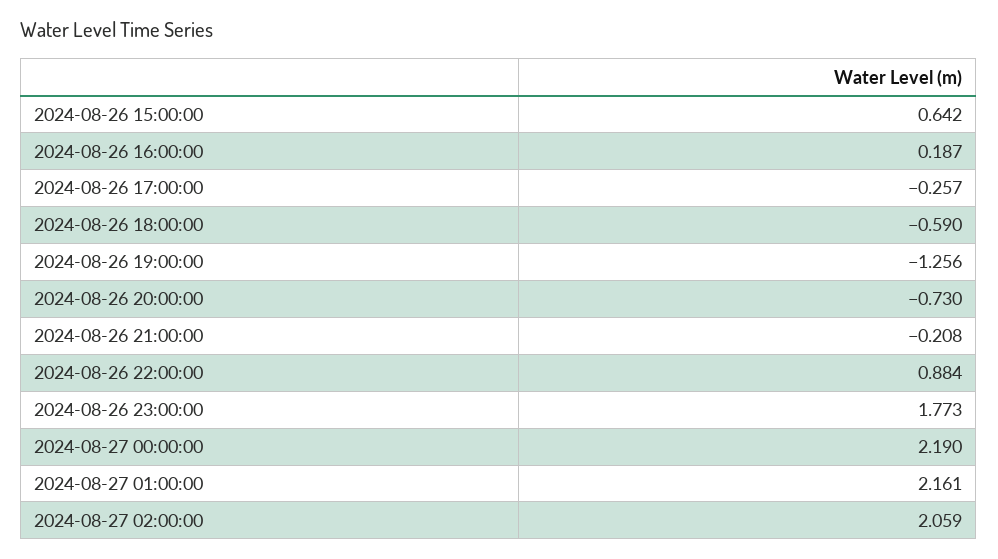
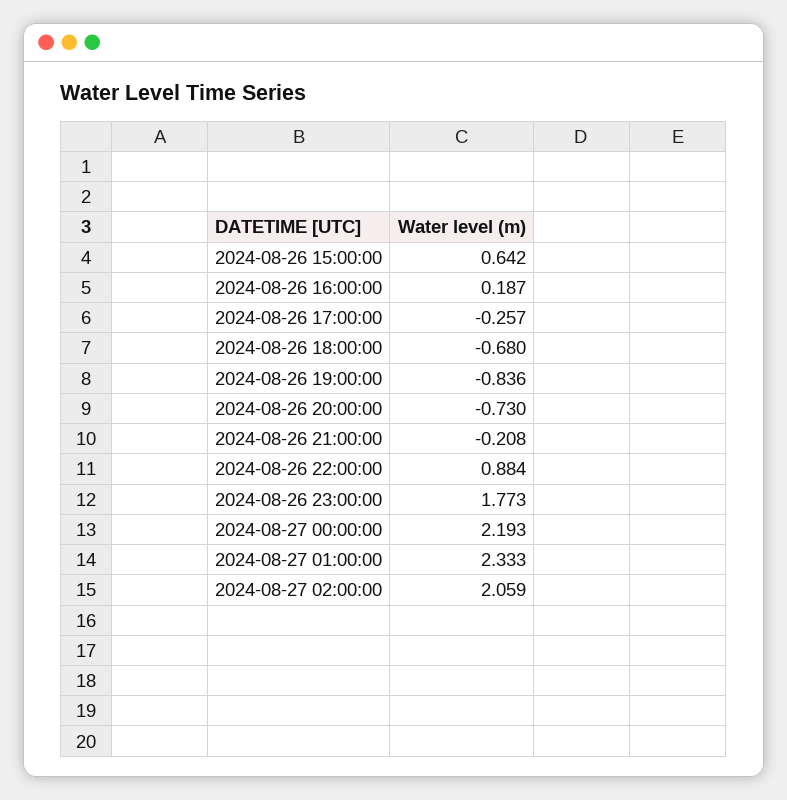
  {
    "2024-08-26 15:00:00": 0.642,
    "2024-08-26 16:00:00": 0.187,
    "2024-08-26 17:00:00": -0.257,
-   "2024-08-26 18:00:00": -0.59,
+   "2024-08-26 18:00:00": -0.68,
-   "2024-08-26 19:00:00": -1.256,
+   "2024-08-26 19:00:00": -0.836,
    "2024-08-26 20:00:00": -0.73,
    "2024-08-26 21:00:00": -0.208,
    "2024-08-26 22:00:00": 0.884,
    "2024-08-26 23:00:00": 1.773,
-   "2024-08-27 00:00:00": 2.19,
+   "2024-08-27 00:00:00": 2.193,
-   "2024-08-27 01:00:00": 2.161,
+   "2024-08-27 01:00:00": 2.333,
    "2024-08-27 02:00:00": 2.059
  }

